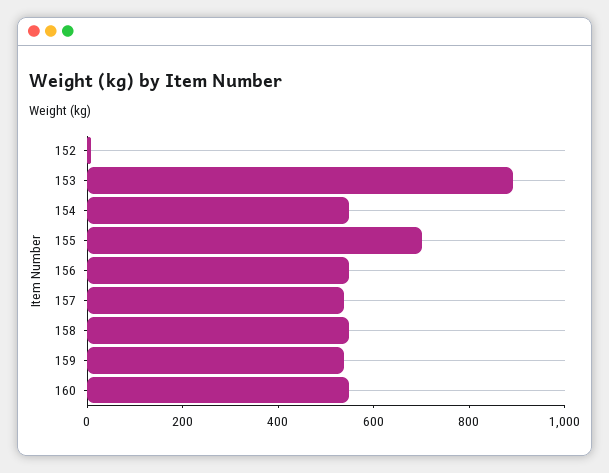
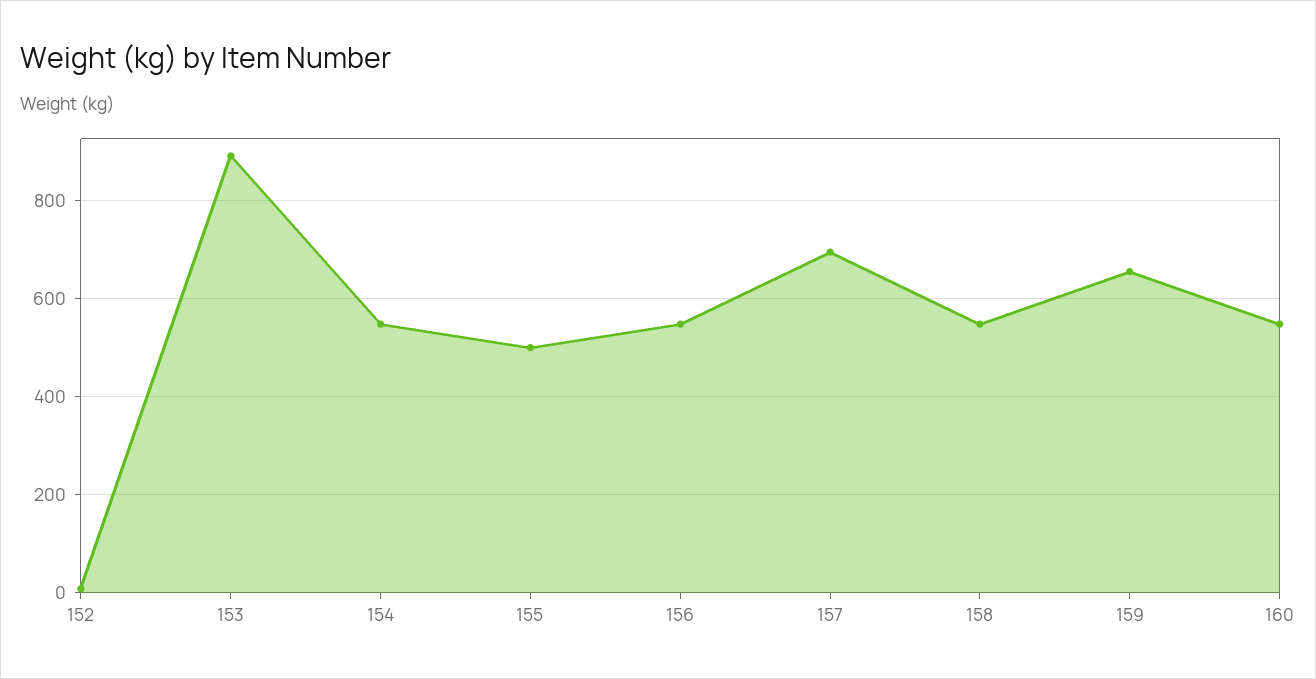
  {
    "152": 0,
    "153": 900,
    "154": 540,
-   "155": 700,
+   "155": 500,
    "156": 540,
-   "157": 550,
+   "157": 700,
    "158": 540,
-   "159": 550,
+   "159": 660,
    "160": 540
  }

